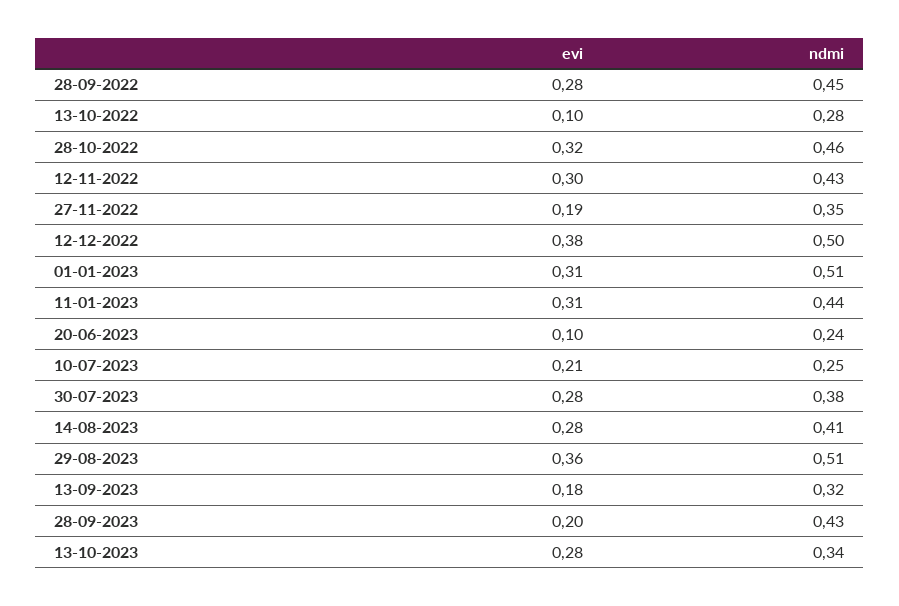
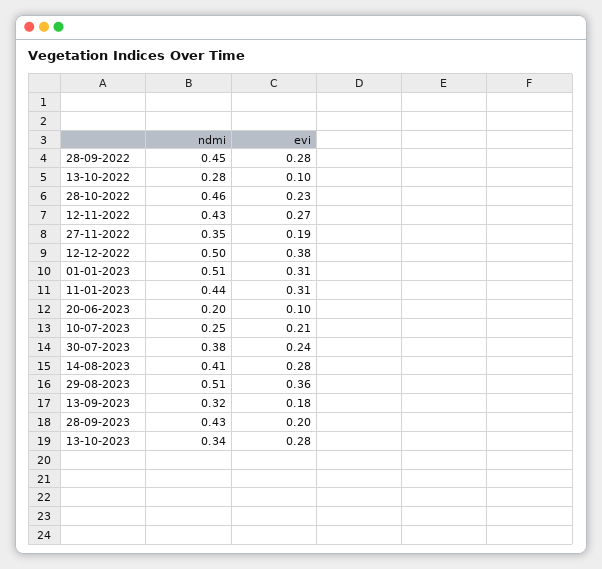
  {
    "evi": {
      "28-09-2022": 0.28,
      "13-10-2022": 0.1,
-     "28-10-2022": 0.32,
+     "28-10-2022": 0.23,
-     "12-11-2022": 0.3,
+     "12-11-2022": 0.27,
      "27-11-2022": 0.19,
      "12-12-2022": 0.38,
      "01-01-2023": 0.31,
      "11-01-2023": 0.31,
      "20-06-2023": 0.1,
      "10-07-2023": 0.21,
-     "30-07-2023": 0.28,
+     "30-07-2023": 0.24,
      "14-08-2023": 0.28,
      "29-08-2023": 0.36,
      "13-09-2023": 0.18,
      "28-09-2023": 0.2,
      "13-10-2023": 0.28
    },
    "ndmi": {
      "28-09-2022": 0.45,
      "13-10-2022": 0.28,
      "28-10-2022": 0.46,
      "12-11-2022": 0.43,
      "27-11-2022": 0.35,
      "12-12-2022": 0.5,
      "01-01-2023": 0.51,
      "11-01-2023": 0.44,
-     "20-06-2023": 0.24,
+     "20-06-2023": 0.2,
      "10-07-2023": 0.25,
      "30-07-2023": 0.38,
      "14-08-2023": 0.41,
      "29-08-2023": 0.51,
      "13-09-2023": 0.32,
      "28-09-2023": 0.43,
      "13-10-2023": 0.34
    }
  }

